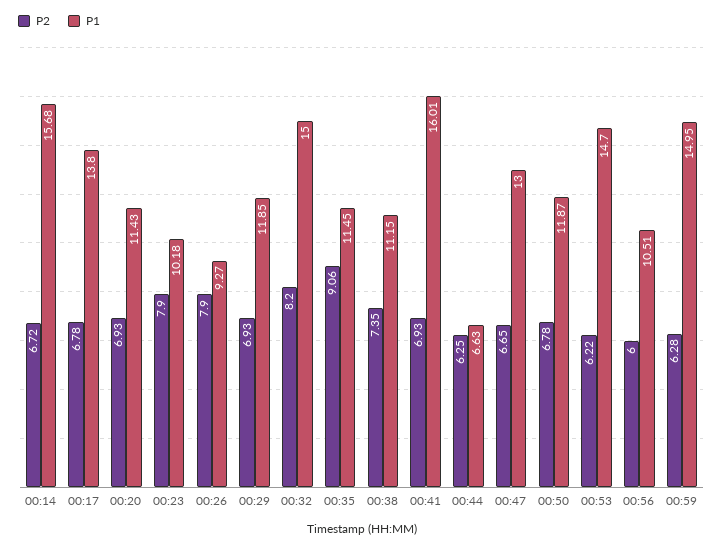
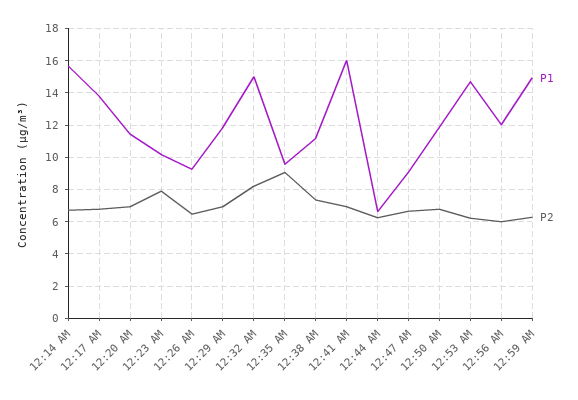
  {
    "P2": {
      "00:14": 6.72,
      "00:17": 6.78,
      "00:20": 6.93,
      "00:23": 7.9,
-     "00:26": 7.9,
+     "00:26": 6.5,
      "00:29": 6.93,
      "00:32": 8.2,
      "00:35": 9.06,
      "00:38": 7.35,
      "00:41": 6.93,
      "00:44": 6.25,
      "00:47": 6.65,
      "00:50": 6.78,
      "00:53": 6.22,
      "00:56": 6,
      "00:59": 6.28
    },
    "P1": {
      "00:14": 15.68,
      "00:17": 13.8,
      "00:20": 11.43,
      "00:23": 10.18,
      "00:26": 9.27,
      "00:29": 11.85,
      "00:32": 15,
-     "00:35": 11.45,
+     "00:35": 9.5,
      "00:38": 11.15,
      "00:41": 16.01,
      "00:44": 6.63,
-     "00:47": 13,
+     "00:47": 9,
      "00:50": 11.87,
      "00:53": 14.7,
-     "00:56": 10.51,
+     "00:56": 12,
      "00:59": 14.95
    }
  }

